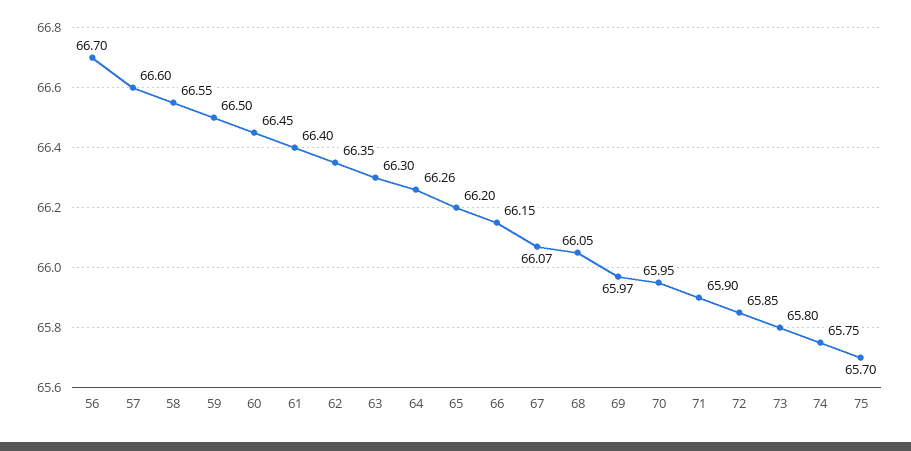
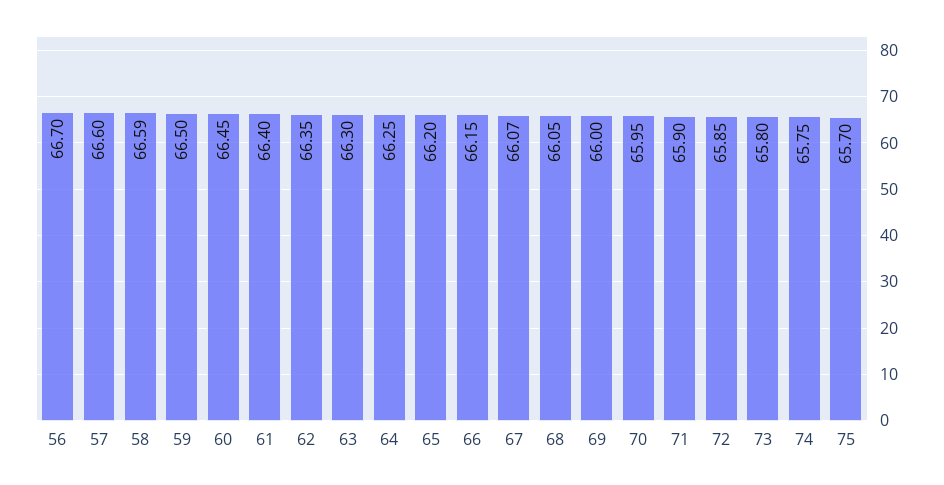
  {
    "56": 66.7,
    "57": 66.6,
-   "58": 66.55,
+   "58": 66.59,
    "59": 66.5,
    "60": 66.45,
    "61": 66.4,
    "62": 66.35,
    "63": 66.3,
-   "64": 66.26,
+   "64": 66.25,
    "65": 66.2,
    "66": 66.15,
    "67": 66.07,
    "68": 66.05,
-   "69": 65.97,
+   "69": 66,
    "70": 65.95,
    "71": 65.9,
    "72": 65.85,
    "73": 65.8,
    "74": 65.75,
    "75": 65.7
  }

